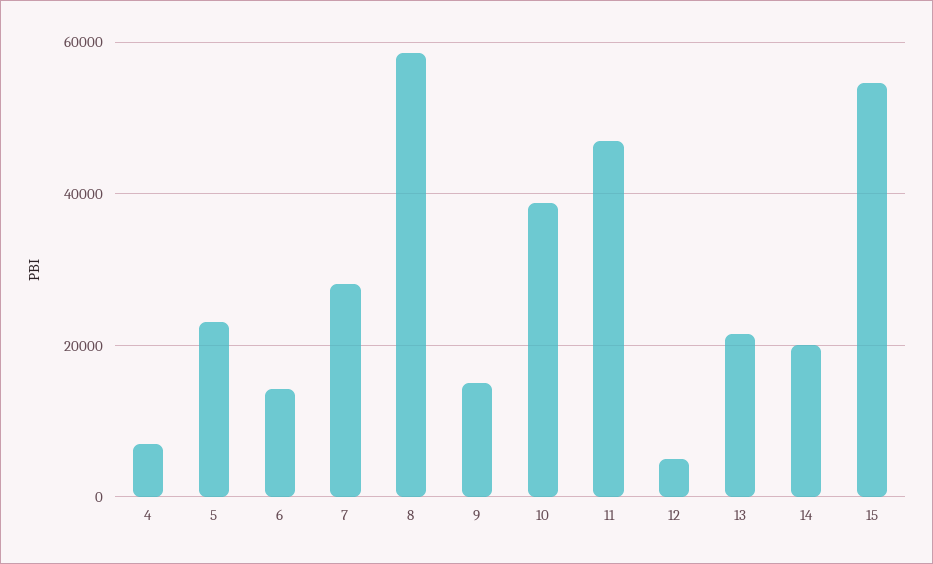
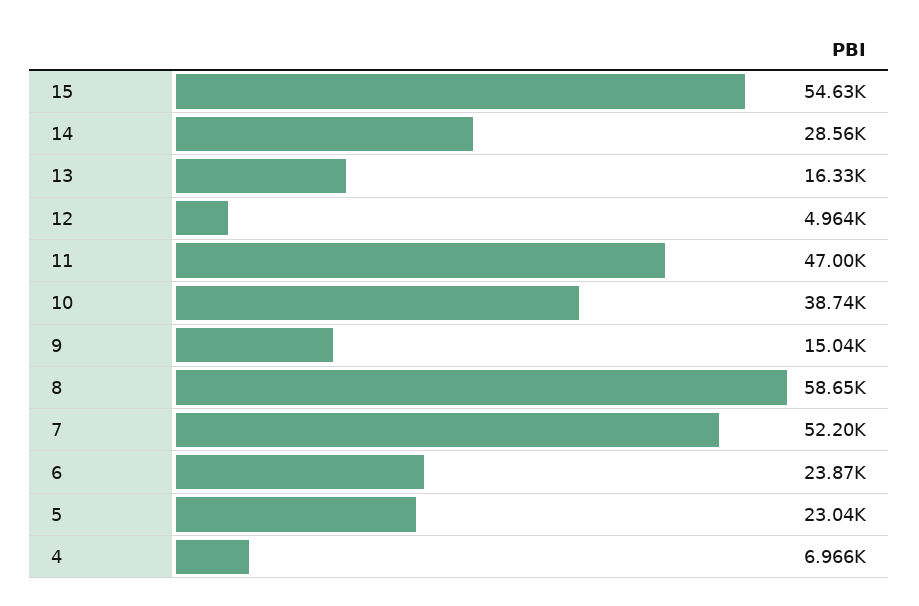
  {
    "4": 6966,
    "5": 23040,
-   "6": 14000,
+   "6": 23870,
-   "7": 28000,
+   "7": 52200,
    "8": 58650,
    "9": 15040,
    "10": 38740,
    "11": 47000,
    "12": 4964,
-   "13": 22000,
+   "13": 16330,
-   "14": 20000,
+   "14": 28560,
    "15": 54630
  }

